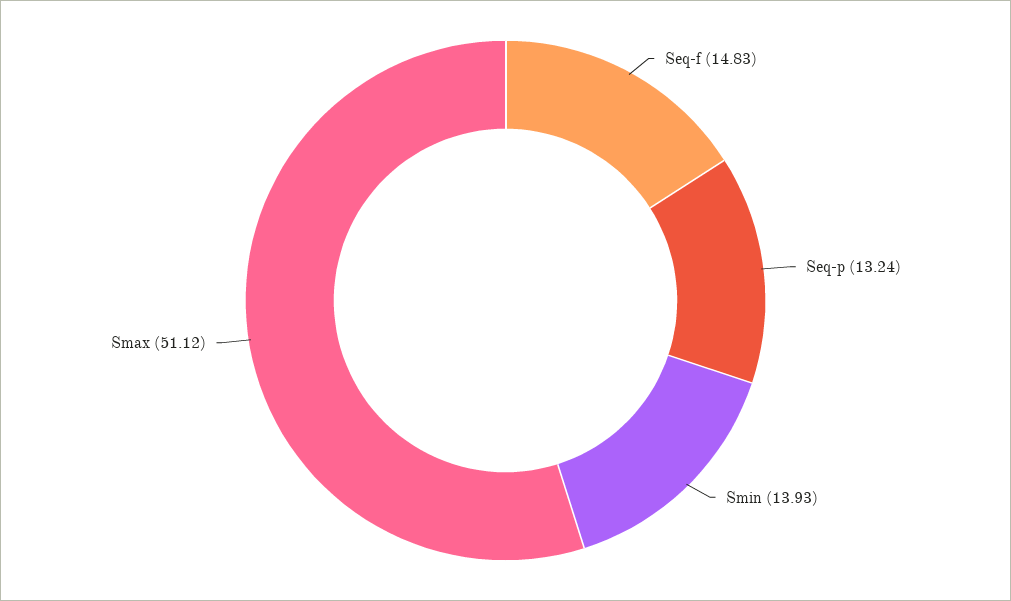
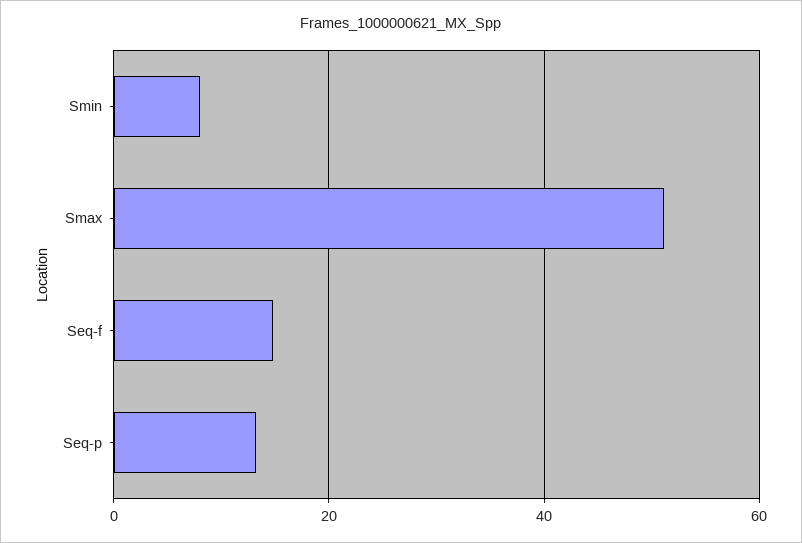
  {
    "Seq-f": 14.83,
    "Seq-p": 13.24,
-   "Smin": 13.93,
+   "Smin": 8,
    "Smax": 51.12
  }

